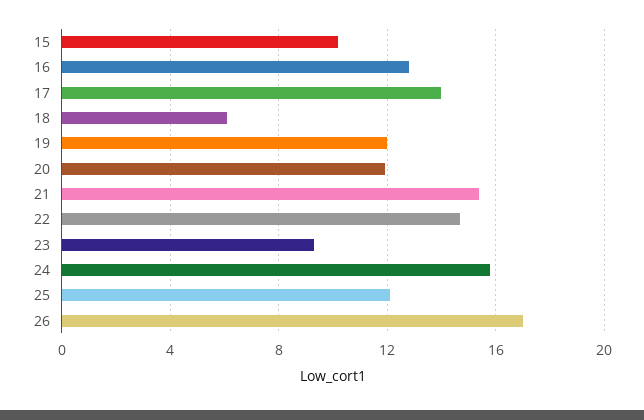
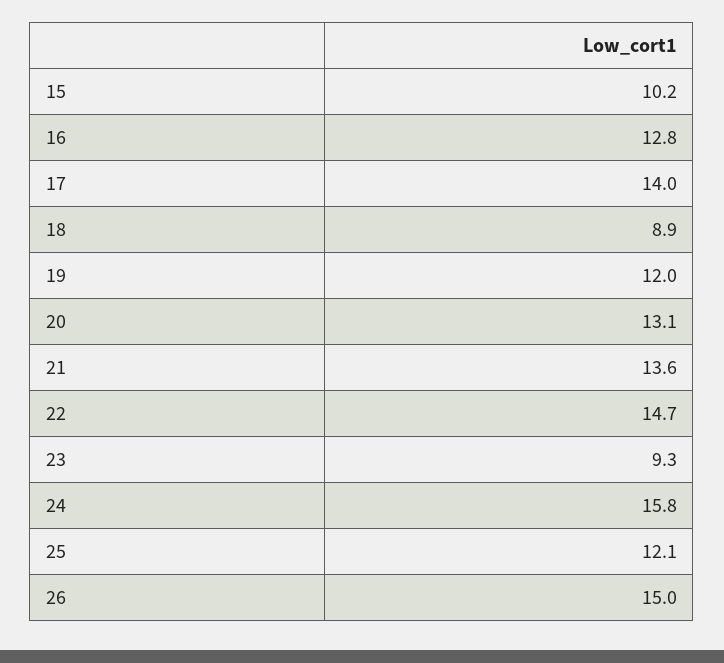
  {
    "15": 10.2,
    "16": 12.8,
    "17": 14,
-   "18": 6,
+   "18": 8.9,
    "19": 12,
-   "20": 12,
+   "20": 13.1,
-   "21": 15.5,
+   "21": 13.6,
    "22": 14.7,
    "23": 9.3,
    "24": 15.8,
    "25": 12.1,
-   "26": 17
+   "26": 15
  }

